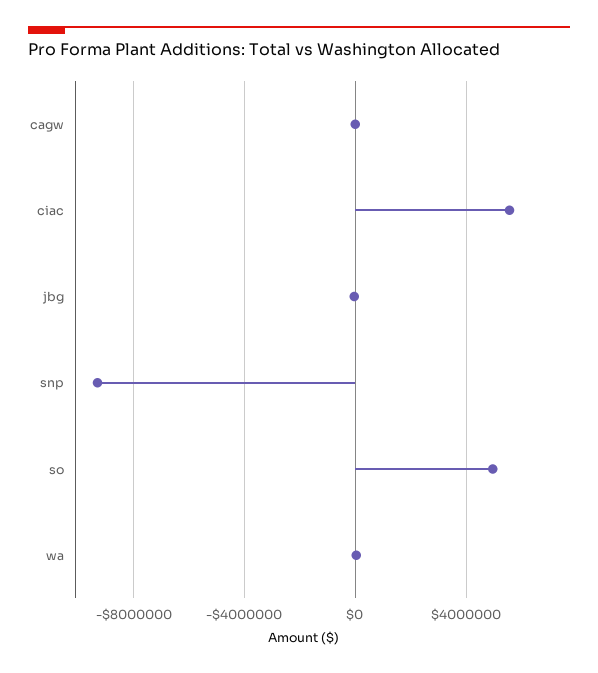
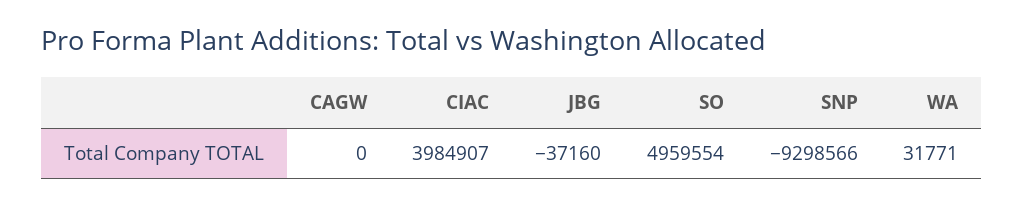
  {
    "cagw": 0,
-   "ciac": 5500000,
+   "ciac": 3984907,
    "jbg": -37160,
    "snp": -9298566,
    "so": 4959554,
    "wa": 31771
  }

